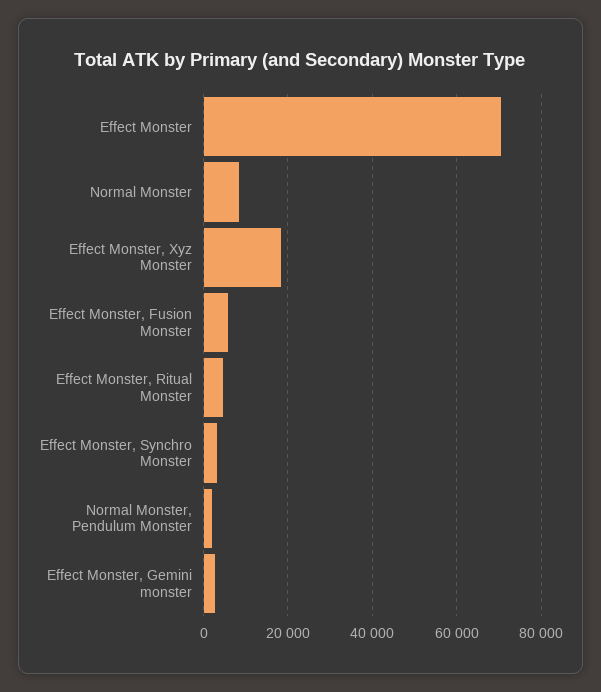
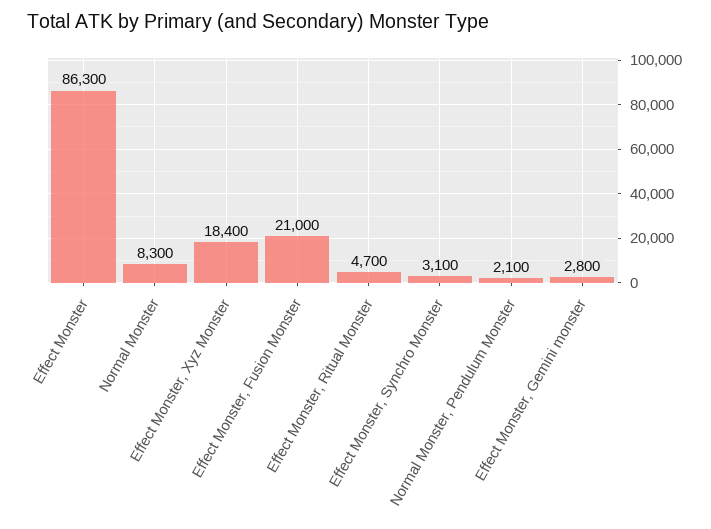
  {
-   "Effect Monster": 70000,
+   "Effect Monster": 86300,
    "Normal Monster": 8300,
    "Effect Monster, Xyz Monster": 18400,
-   "Effect Monster, Fusion Monster": 6000,
+   "Effect Monster, Fusion Monster": 21000,
    "Effect Monster, Ritual Monster": 4700,
    "Effect Monster, Synchro Monster": 3100,
    "Normal Monster, Pendulum Monster": 2100,
    "Effect Monster, Gemini monster": 2800
  }

